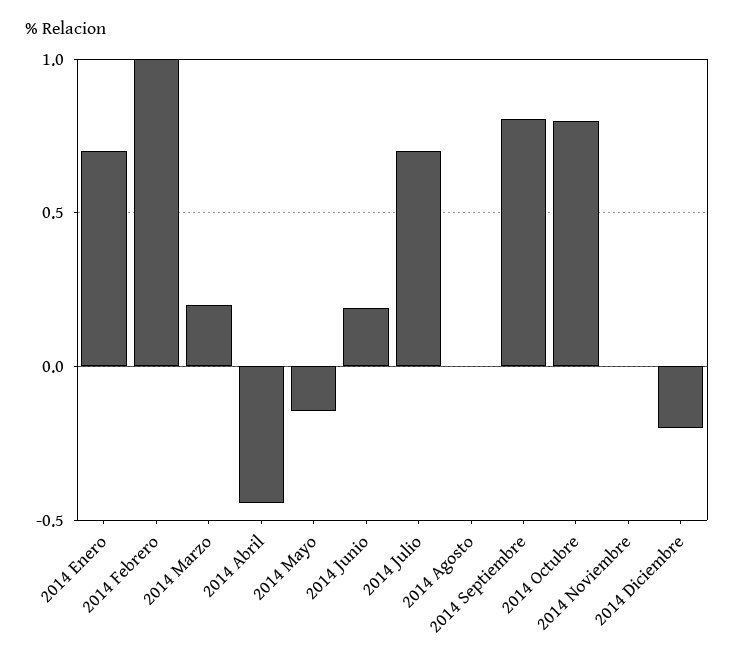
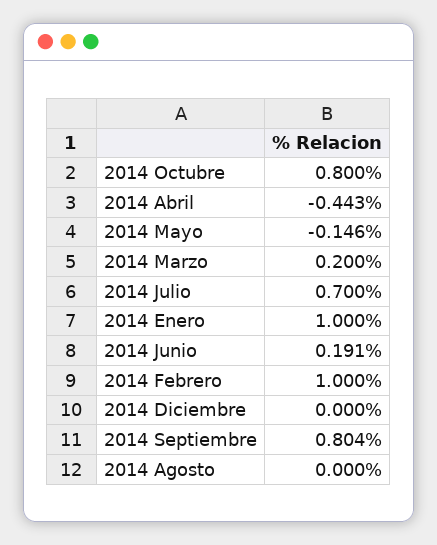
  {
-   "2014 Enero": 0.7,
+   "2014 Enero": 1,
    "2014 Febrero": 1,
    "2014 Marzo": 0.2,
    "2014 Abril": -0.443,
    "2014 Mayo": -0.146,
    "2014 Junio": 0.191,
    "2014 Julio": 0.7,
    "2014 Agosto": 0,
    "2014 Septiembre": 0.804,
    "2014 Octubre": 0.8,
-   "2014 Noviembre": 0,
-   "2014 Diciembre": -0.2
+   "2014 Diciembre": 0
  }

